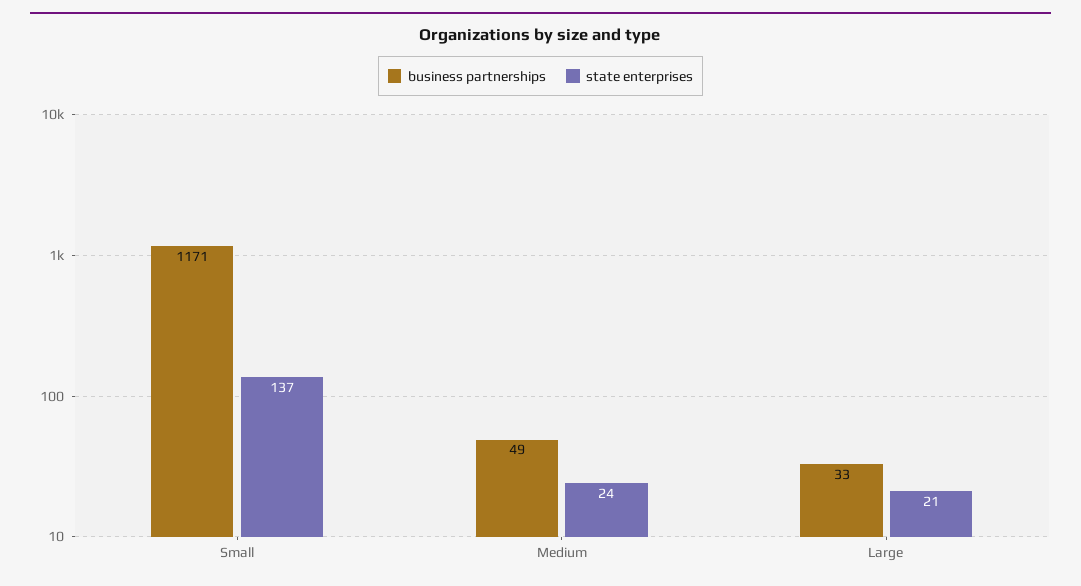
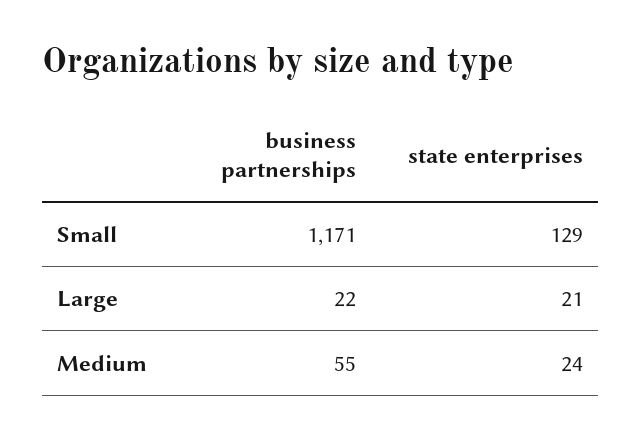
  {
    "business partnerships": {
      "Small": 1171,
-     "Medium": 49,
+     "Medium": 55,
-     "Large": 33
+     "Large": 22
    },
    "state enterprises": {
-     "Small": 137,
+     "Small": 129,
      "Medium": 24,
      "Large": 21
    }
  }

